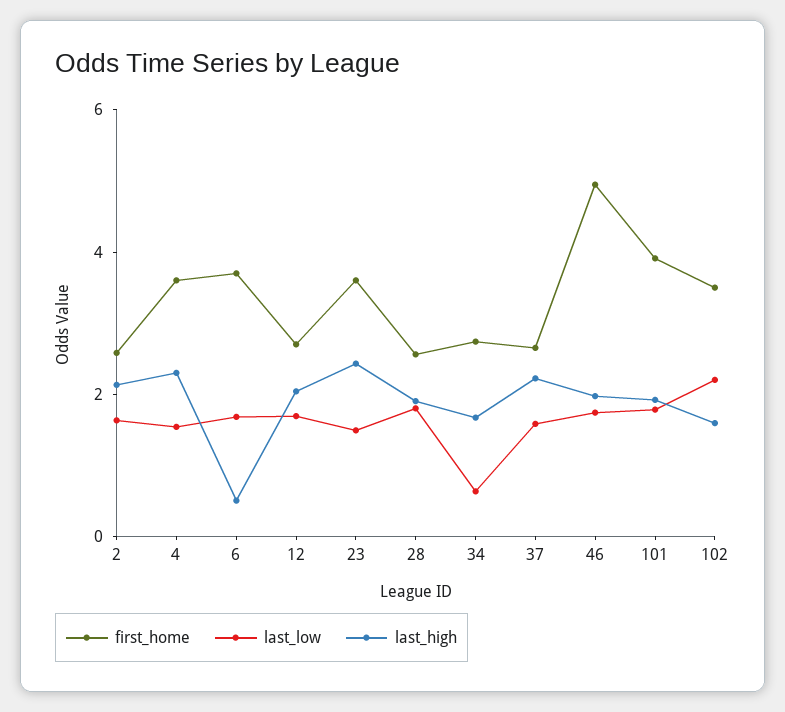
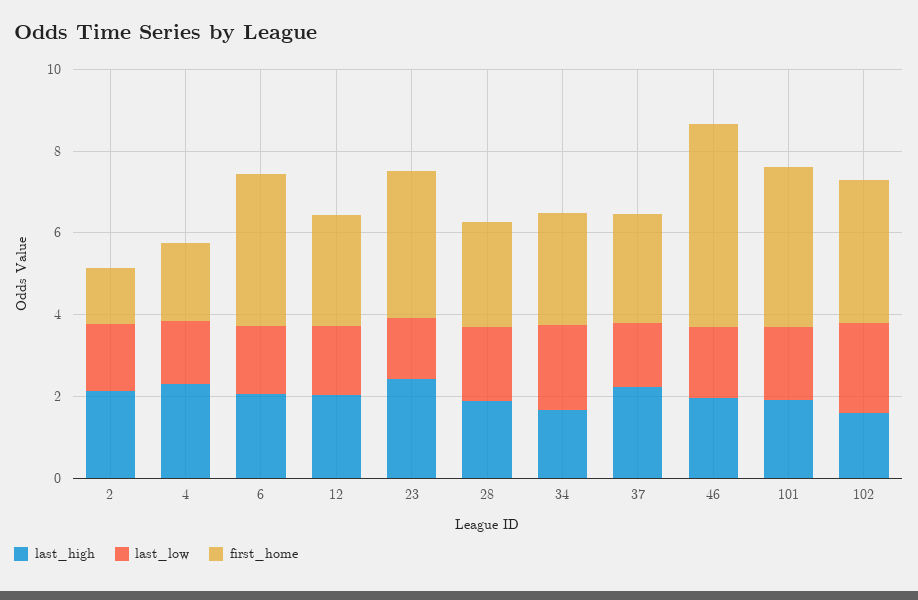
  {
    "first_home": {
-     "2": 2.5,
+     "2": 1.5,
-     "4": 3.5,
+     "4": 2,
      "6": 3.5,
      "12": 2.5,
      "23": 3.5,
      "28": 2.5,
      "34": 2.5,
      "37": 2.5,
      "46": 5,
      "101": 4,
      "102": 3.5
    },
    "last_low": {
      "2": 1.5,
      "4": 1.5,
      "6": 1.5,
      "12": 1.5,
      "23": 1.5,
      "28": 2,
-     "34": 0.5,
+     "34": 2,
      "37": 1.5,
      "46": 1.5,
      "101": 2,
      "102": 2
    },
    "last_high": {
      "2": 2,
      "4": 2.5,
-     "6": 0.5,
+     "6": 2,
      "12": 2,
      "23": 2.5,
      "28": 2,
      "34": 1.5,
      "37": 2,
      "46": 2,
      "101": 2,
      "102": 1.5
    }
  }

